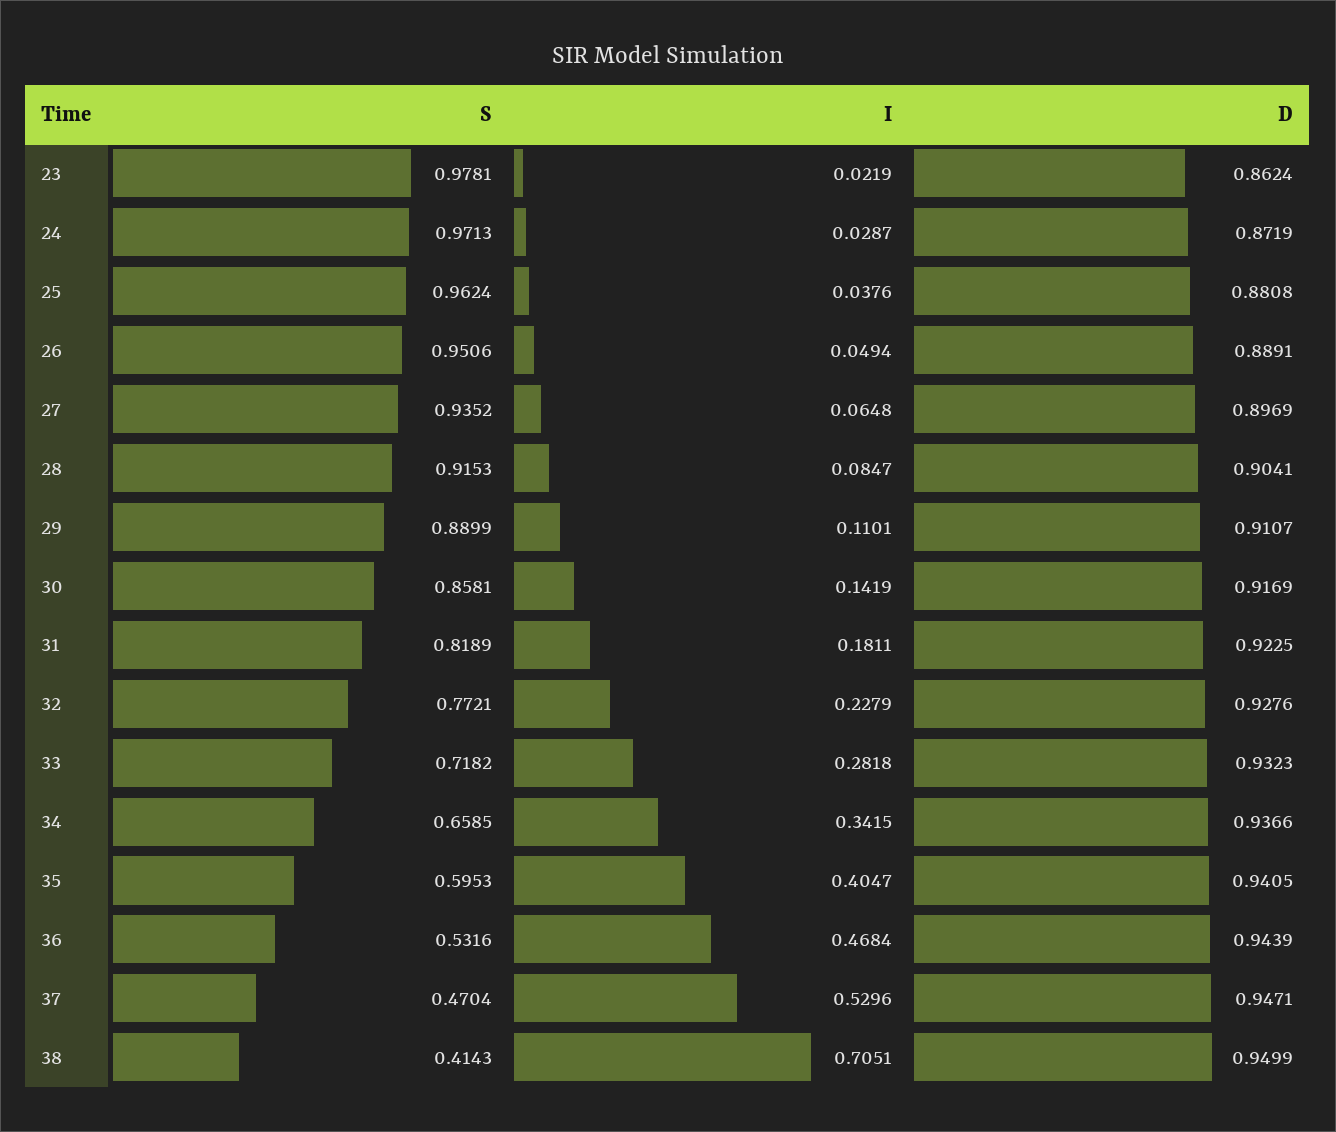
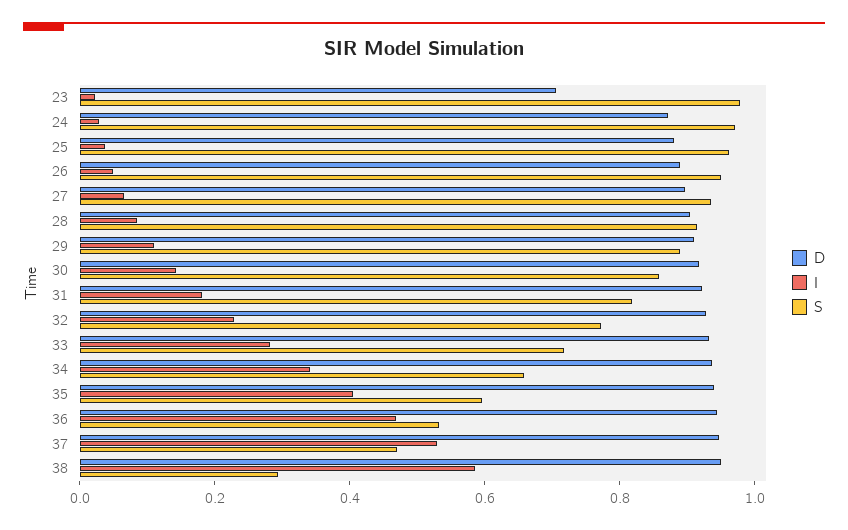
  {
    "S": {
      "23": 0.9781,
      "24": 0.9713,
      "25": 0.9624,
      "26": 0.9506,
      "27": 0.9352,
      "28": 0.9153,
      "29": 0.8899,
      "30": 0.8581,
      "31": 0.8189,
      "32": 0.7721,
      "33": 0.7182,
      "34": 0.6585,
      "35": 0.5953,
      "36": 0.5316,
      "37": 0.4704,
-     "38": 0.4143
+     "38": 0.3
    },
    "I": {
      "23": 0.0219,
      "24": 0.0287,
      "25": 0.0376,
      "26": 0.0494,
      "27": 0.0648,
      "28": 0.0847,
      "29": 0.1101,
      "30": 0.1419,
      "31": 0.1811,
      "32": 0.2279,
      "33": 0.2818,
      "34": 0.3415,
      "35": 0.4047,
      "36": 0.4684,
      "37": 0.5296,
-     "38": 0.7051
+     "38": 0.6
    },
    "D": {
-     "23": 0.8624,
+     "23": 0.7,
      "24": 0.8719,
      "25": 0.8808,
      "26": 0.8891,
      "27": 0.8969,
      "28": 0.9041,
      "29": 0.9107,
      "30": 0.9169,
      "31": 0.9225,
      "32": 0.9276,
      "33": 0.9323,
      "34": 0.9366,
      "35": 0.9405,
      "36": 0.9439,
      "37": 0.9471,
      "38": 0.9499
    }
  }

